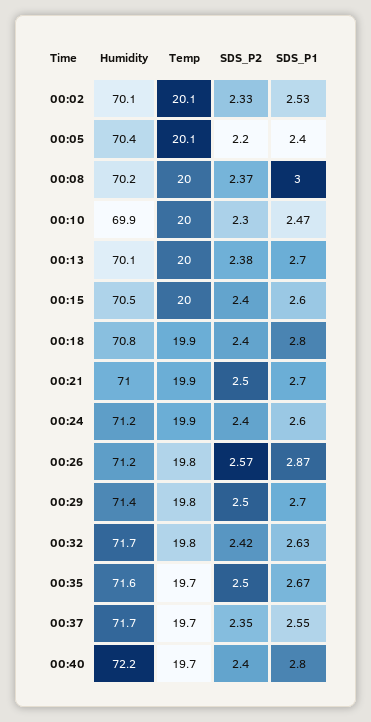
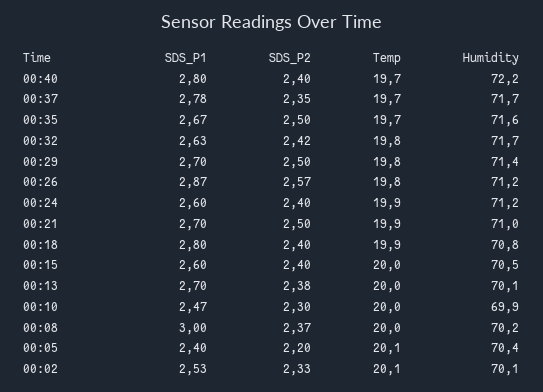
  {
    "Humidity": {
      "00:02": 70.1,
      "00:05": 70.4,
      "00:08": 70.2,
      "00:10": 69.9,
      "00:13": 70.1,
      "00:15": 70.5,
      "00:18": 70.8,
      "00:21": 71,
      "00:24": 71.2,
      "00:26": 71.2,
      "00:29": 71.4,
      "00:32": 71.7,
      "00:35": 71.6,
      "00:37": 71.7,
      "00:40": 72.2
    },
    "Temp": {
      "00:02": 20.1,
      "00:05": 20.1,
      "00:08": 20,
      "00:10": 20,
      "00:13": 20,
      "00:15": 20,
      "00:18": 19.9,
      "00:21": 19.9,
      "00:24": 19.9,
      "00:26": 19.8,
      "00:29": 19.8,
      "00:32": 19.8,
      "00:35": 19.7,
      "00:37": 19.7,
      "00:40": 19.7
    },
    "SDS_P2": {
      "00:02": 2.33,
      "00:05": 2.2,
      "00:08": 2.37,
      "00:10": 2.3,
      "00:13": 2.38,
      "00:15": 2.4,
      "00:18": 2.4,
      "00:21": 2.5,
      "00:24": 2.4,
      "00:26": 2.57,
      "00:29": 2.5,
      "00:32": 2.42,
      "00:35": 2.5,
      "00:37": 2.35,
      "00:40": 2.4
    },
    "SDS_P1": {
      "00:02": 2.53,
      "00:05": 2.4,
      "00:08": 3,
      "00:10": 2.47,
      "00:13": 2.7,
      "00:15": 2.6,
      "00:18": 2.8,
      "00:21": 2.7,
      "00:24": 2.6,
      "00:26": 2.87,
      "00:29": 2.7,
      "00:32": 2.63,
      "00:35": 2.67,
-     "00:37": 2.55,
+     "00:37": 2.78,
      "00:40": 2.8
    }
  }

